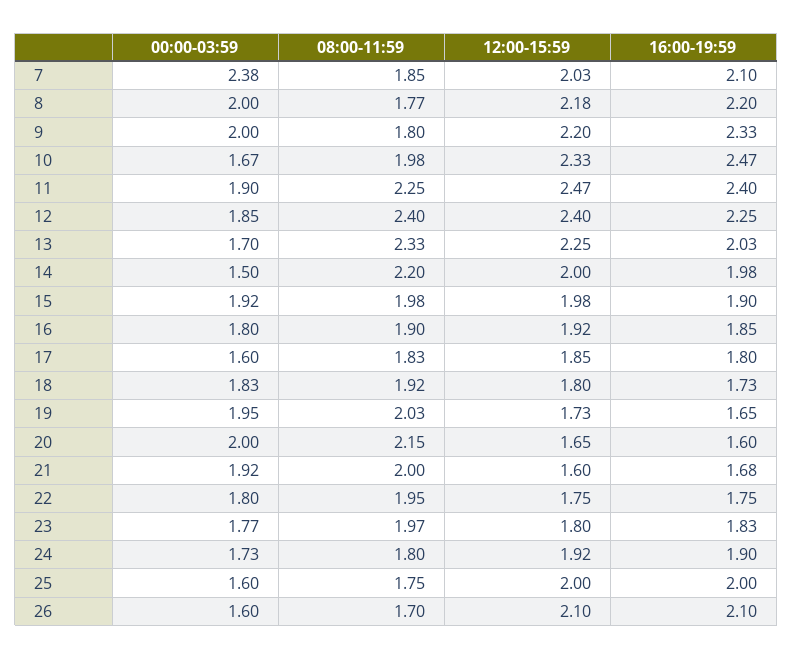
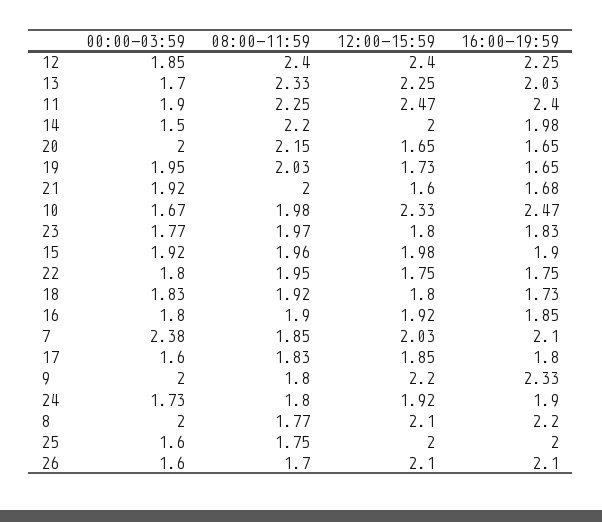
  {
    "00:00-03:59": {
      "7": 2.38,
      "8": 2,
      "9": 2,
      "10": 1.67,
      "11": 1.9,
      "12": 1.85,
      "13": 1.7,
      "14": 1.5,
      "15": 1.92,
      "16": 1.8,
      "17": 1.6,
      "18": 1.83,
      "19": 1.95,
      "20": 2,
      "21": 1.92,
      "22": 1.8,
      "23": 1.77,
      "24": 1.73,
      "25": 1.6,
      "26": 1.6
    },
    "08:00-11:59": {
      "7": 1.85,
      "8": 1.77,
      "9": 1.8,
      "10": 1.98,
      "11": 2.25,
      "12": 2.4,
      "13": 2.33,
      "14": 2.2,
-     "15": 1.98,
+     "15": 1.96,
      "16": 1.9,
      "17": 1.83,
      "18": 1.92,
      "19": 2.03,
      "20": 2.15,
      "21": 2,
      "22": 1.95,
      "23": 1.97,
      "24": 1.8,
      "25": 1.75,
      "26": 1.7
    },
    "12:00-15:59": {
      "7": 2.03,
-     "8": 2.18,
+     "8": 2.1,
      "9": 2.2,
      "10": 2.33,
      "11": 2.47,
      "12": 2.4,
      "13": 2.25,
      "14": 2,
      "15": 1.98,
      "16": 1.92,
      "17": 1.85,
      "18": 1.8,
      "19": 1.73,
      "20": 1.65,
      "21": 1.6,
      "22": 1.75,
      "23": 1.8,
      "24": 1.92,
      "25": 2,
      "26": 2.1
    },
    "16:00-19:59": {
      "7": 2.1,
      "8": 2.2,
      "9": 2.33,
      "10": 2.47,
      "11": 2.4,
      "12": 2.25,
      "13": 2.03,
      "14": 1.98,
      "15": 1.9,
      "16": 1.85,
      "17": 1.8,
      "18": 1.73,
      "19": 1.65,
-     "20": 1.6,
+     "20": 1.65,
      "21": 1.68,
      "22": 1.75,
      "23": 1.83,
      "24": 1.9,
      "25": 2,
      "26": 2.1
    }
  }

